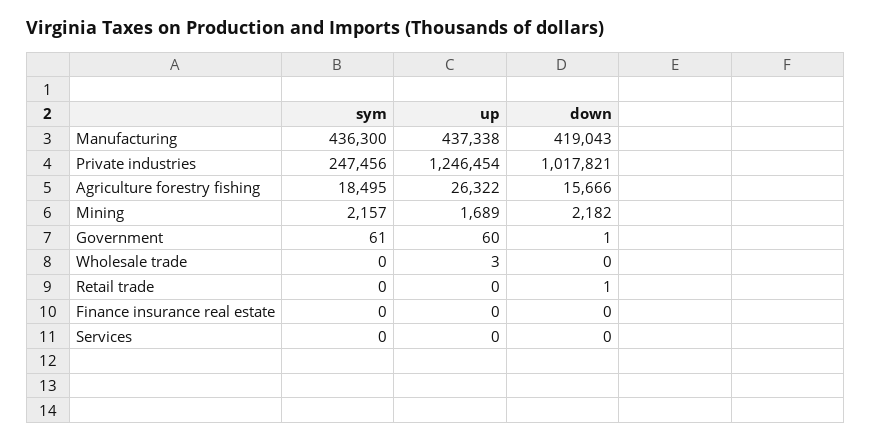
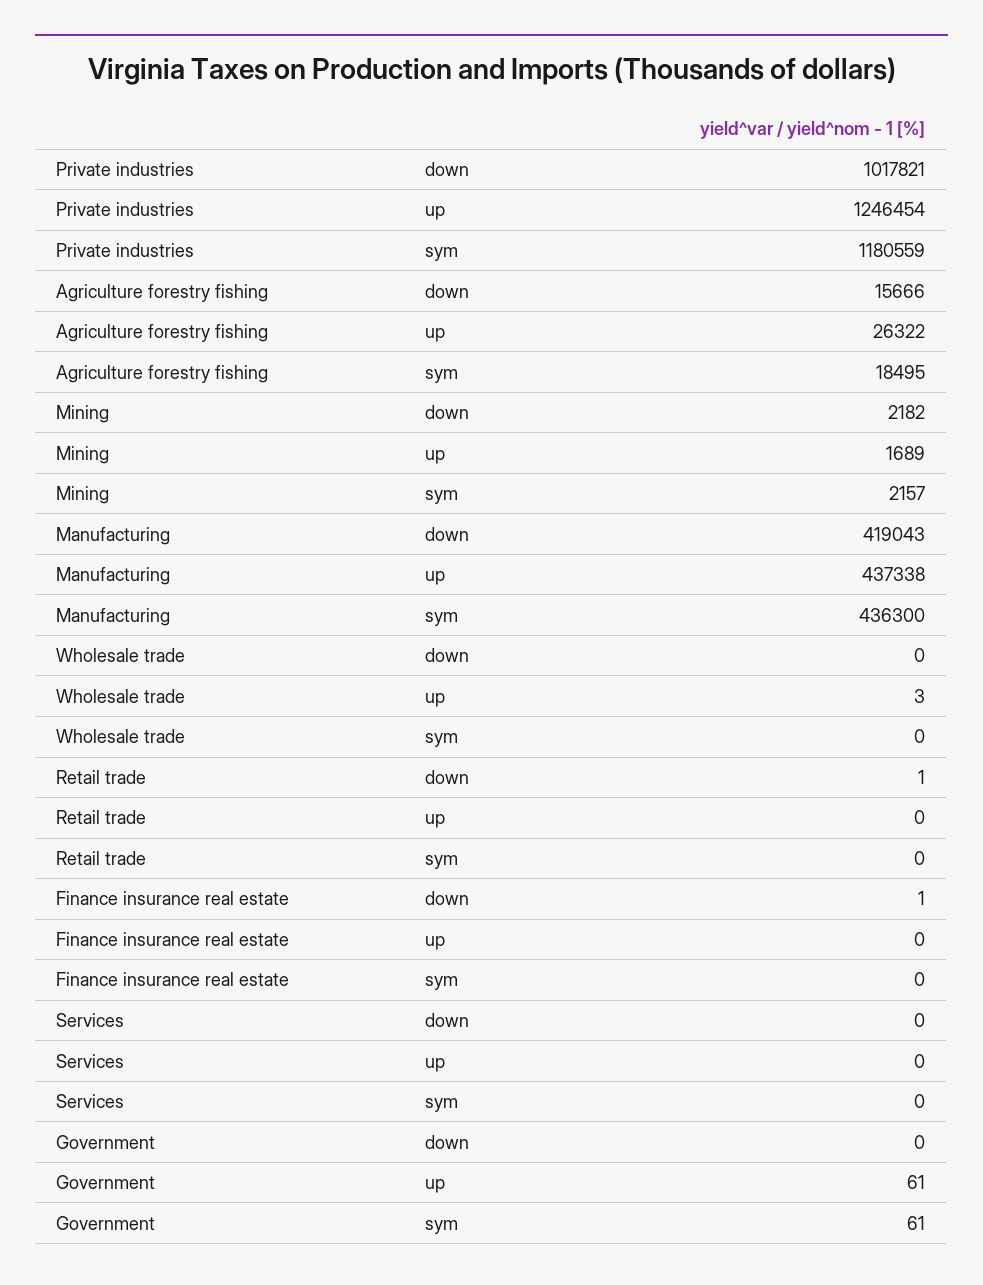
  {
    "sym": {
      "Manufacturing": 436300,
-     "Private industries": 247456,
+     "Private industries": 1180559,
      "Agriculture forestry fishing": 18495,
      "Mining": 2157,
      "Government": 61,
      "Wholesale trade": 0,
      "Retail trade": 0,
      "Finance insurance real estate": 0,
      "Services": 0
    },
    "up": {
      "Manufacturing": 437338,
      "Private industries": 1246454,
      "Agriculture forestry fishing": 26322,
      "Mining": 1689,
-     "Government": 60,
+     "Government": 61,
      "Wholesale trade": 3,
      "Retail trade": 0,
      "Finance insurance real estate": 0,
      "Services": 0
    },
    "down": {
      "Manufacturing": 419043,
      "Private industries": 1017821,
      "Agriculture forestry fishing": 15666,
      "Mining": 2182,
-     "Government": 1,
+     "Government": 0,
      "Wholesale trade": 0,
      "Retail trade": 1,
-     "Finance insurance real estate": 0,
+     "Finance insurance real estate": 1,
      "Services": 0
    }
  }

